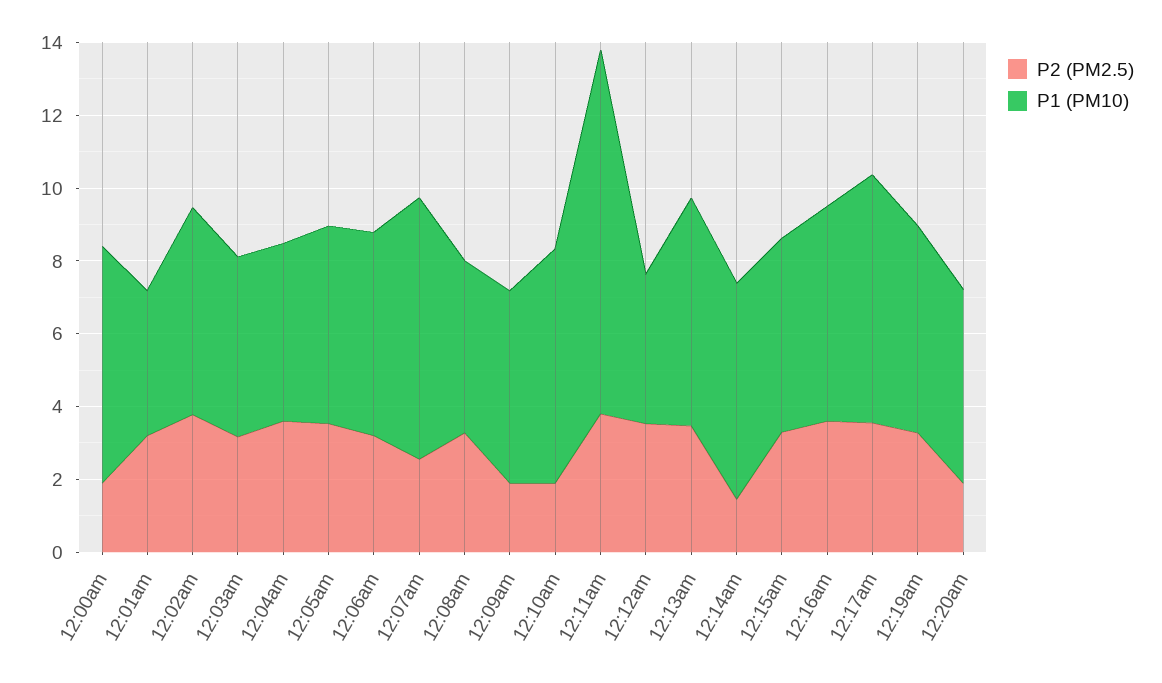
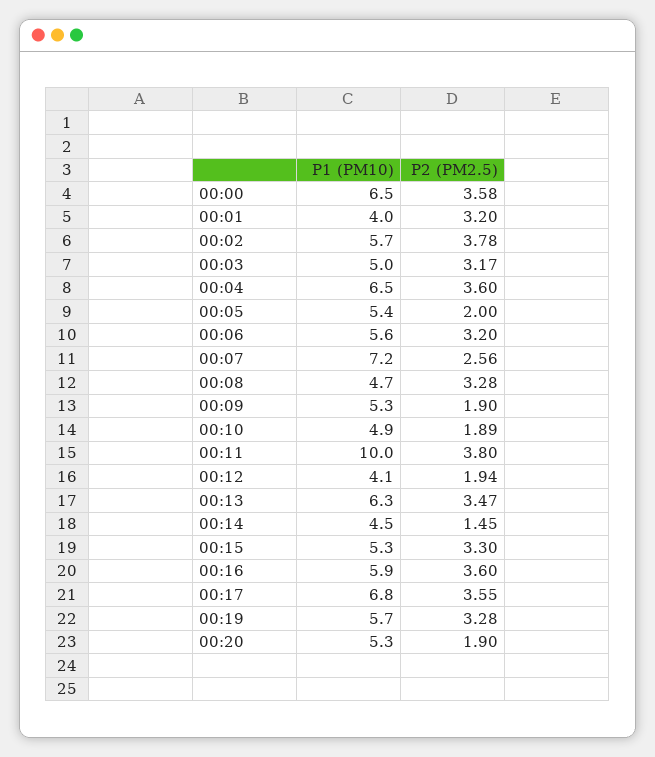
  {
    "P2 (PM2.5)": {
-     "12:00am": 2,
+     "12:00am": 3.58,
      "12:01am": 3.2,
      "12:02am": 3.78,
      "12:03am": 3.17,
      "12:04am": 3.6,
-     "12:05am": 3.5,
+     "12:05am": 2,
      "12:06am": 3.2,
      "12:07am": 2.56,
      "12:08am": 3.28,
      "12:09am": 1.9,
      "12:10am": 1.89,
      "12:11am": 3.8,
-     "12:12am": 3.5,
+     "12:12am": 1.94,
      "12:13am": 3.47,
      "12:14am": 1.45,
      "12:15am": 3.3,
      "12:16am": 3.6,
      "12:17am": 3.55,
      "12:19am": 3.28,
      "12:20am": 1.9
    },
    "P1 (PM10)": {
      "12:00am": 6.5,
      "12:01am": 4,
      "12:02am": 5.7,
      "12:03am": 5,
-     "12:04am": 5,
+     "12:04am": 6.5,
      "12:05am": 5.4,
      "12:06am": 5.6,
      "12:07am": 7.2,
      "12:08am": 4.7,
      "12:09am": 5.3,
-     "12:10am": 6.5,
+     "12:10am": 4.9,
      "12:11am": 10,
      "12:12am": 4.1,
      "12:13am": 6.3,
-     "12:14am": 6,
+     "12:14am": 4.5,
      "12:15am": 5.3,
      "12:16am": 5.9,
      "12:17am": 6.8,
      "12:19am": 5.7,
      "12:20am": 5.3
    }
  }

